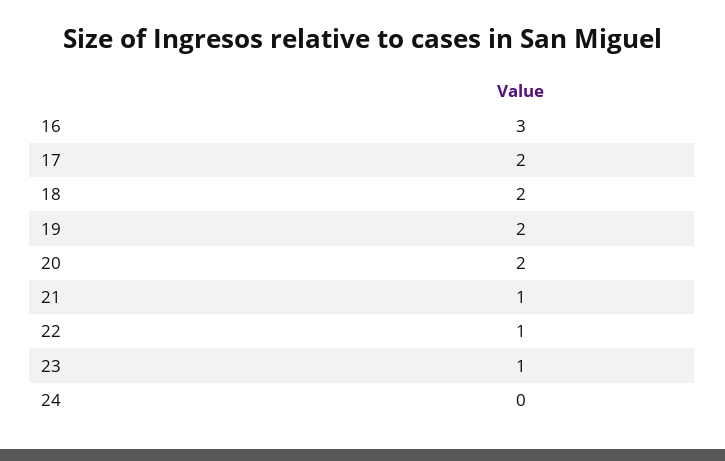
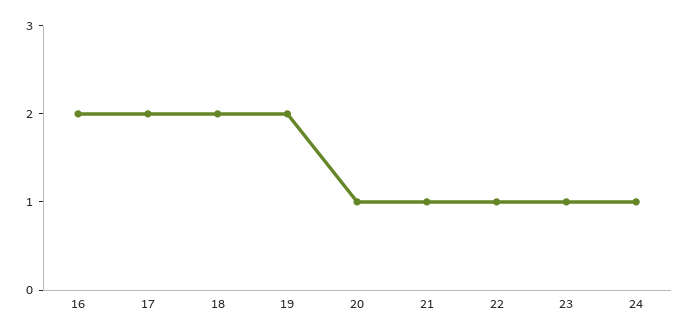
  {
-   "16": 3,
+   "16": 2,
    "17": 2,
    "18": 2,
    "19": 2,
-   "20": 2,
+   "20": 1,
    "21": 1,
    "22": 1,
    "23": 1,
-   "24": 0
+   "24": 1
  }

